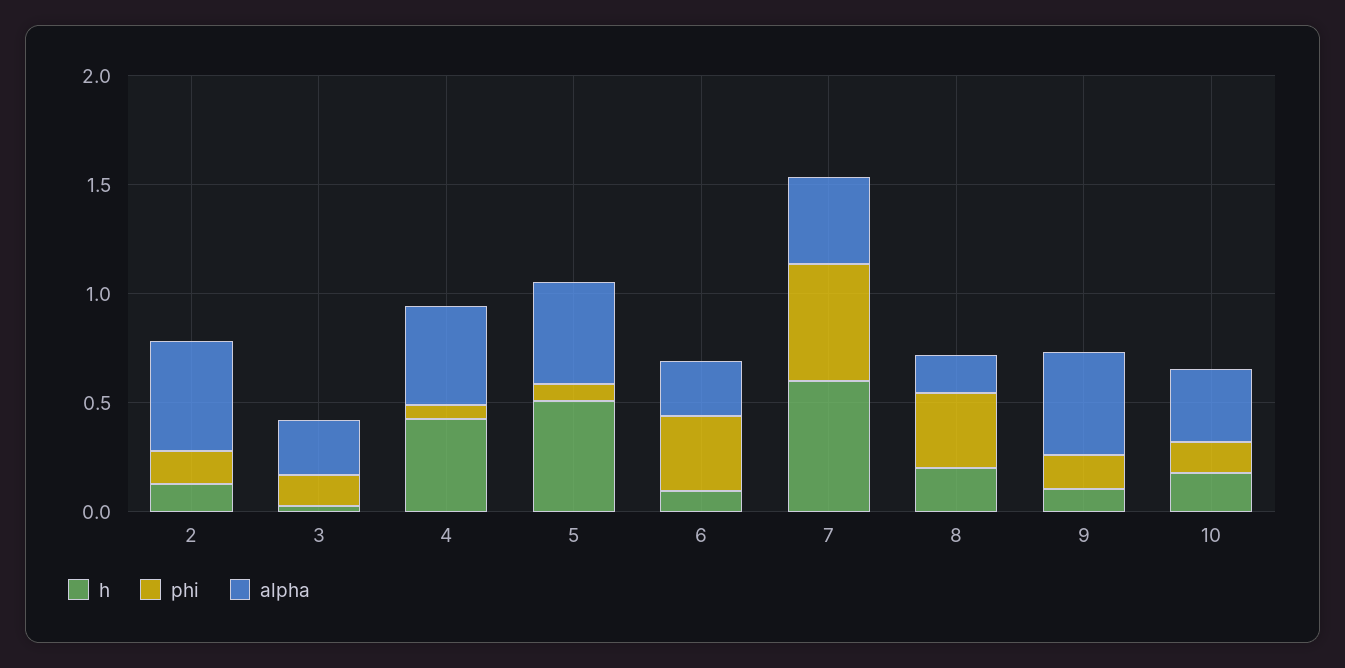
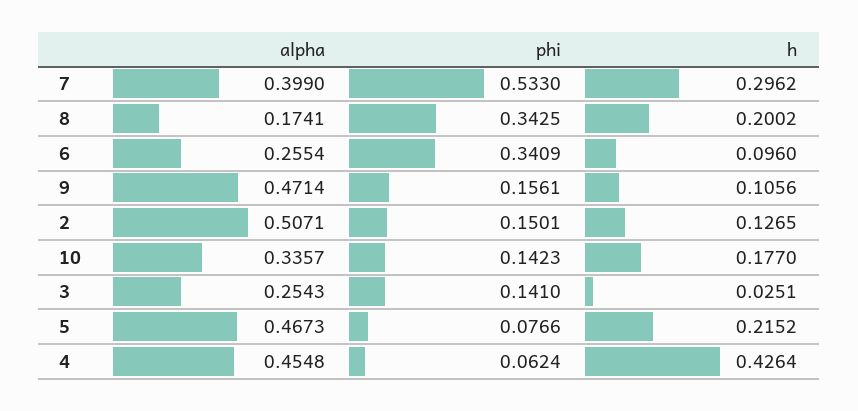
  {
    "h": {
      "2": 0.1265,
      "3": 0.0251,
      "4": 0.4264,
-     "5": 0.5,
+     "5": 0.2152,
      "6": 0.096,
-     "7": 0.6,
+     "7": 0.2962,
      "8": 0.2002,
      "9": 0.1056,
      "10": 0.177
    },
    "phi": {
      "2": 0.1501,
      "3": 0.141,
      "4": 0.0624,
      "5": 0.0766,
      "6": 0.3409,
      "7": 0.533,
      "8": 0.3425,
      "9": 0.1561,
      "10": 0.1423
    },
    "alpha": {
      "2": 0.5071,
      "3": 0.2543,
      "4": 0.4548,
      "5": 0.4673,
      "6": 0.2554,
      "7": 0.399,
      "8": 0.1741,
      "9": 0.4714,
      "10": 0.3357
    }
  }

